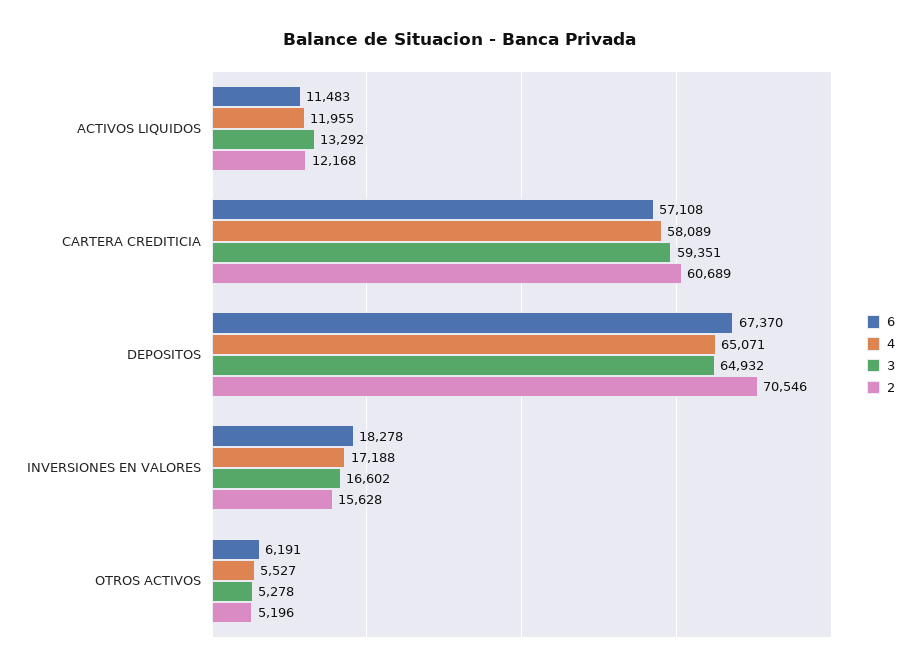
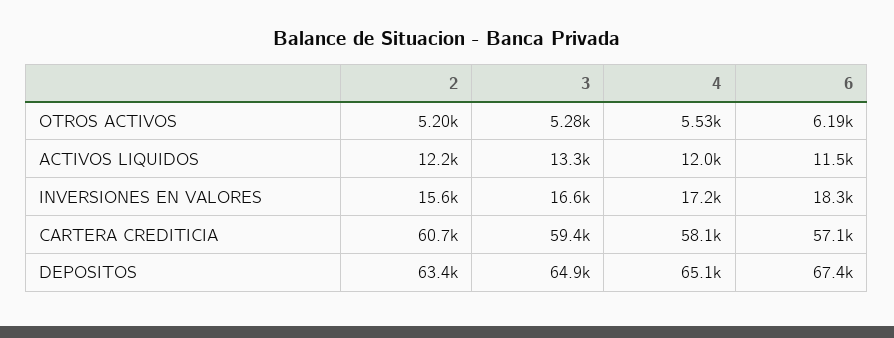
  {
    "6": {
      "ACTIVOS LIQUIDOS": 11483,
      "CARTERA CREDITICIA": 57108,
      "DEPOSITOS": 67370,
      "INVERSIONES EN VALORES": 18278,
      "OTROS ACTIVOS": 6191
    },
    "4": {
      "ACTIVOS LIQUIDOS": 11955,
      "CARTERA CREDITICIA": 58089,
      "DEPOSITOS": 65071,
      "INVERSIONES EN VALORES": 17188,
      "OTROS ACTIVOS": 5527
    },
    "3": {
      "ACTIVOS LIQUIDOS": 13292,
      "CARTERA CREDITICIA": 59351,
      "DEPOSITOS": 64932,
      "INVERSIONES EN VALORES": 16602,
      "OTROS ACTIVOS": 5278
    },
    "2": {
      "ACTIVOS LIQUIDOS": 12168,
      "CARTERA CREDITICIA": 60689,
-     "DEPOSITOS": 70546,
+     "DEPOSITOS": 63400,
      "INVERSIONES EN VALORES": 15628,
      "OTROS ACTIVOS": 5196
    }
  }

